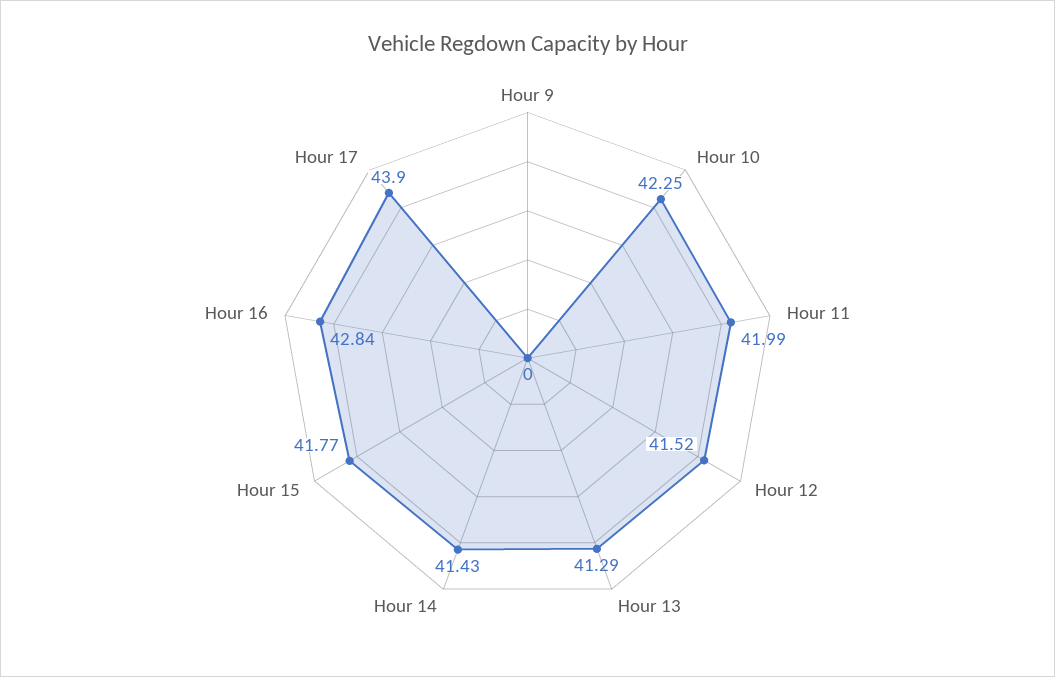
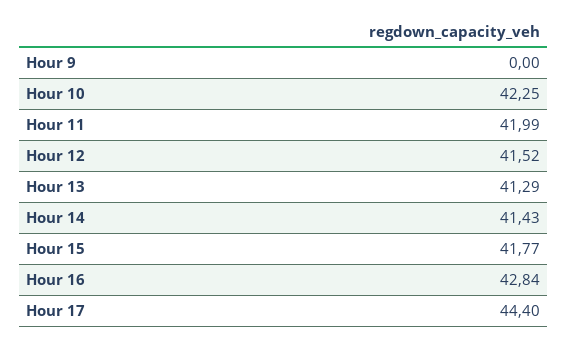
  {
    "Hour 9": 0,
    "Hour 10": 42.25,
    "Hour 11": 41.99,
    "Hour 12": 41.52,
    "Hour 13": 41.29,
    "Hour 14": 41.43,
    "Hour 15": 41.77,
    "Hour 16": 42.84,
-   "Hour 17": 43.9
+   "Hour 17": 44.4
  }

